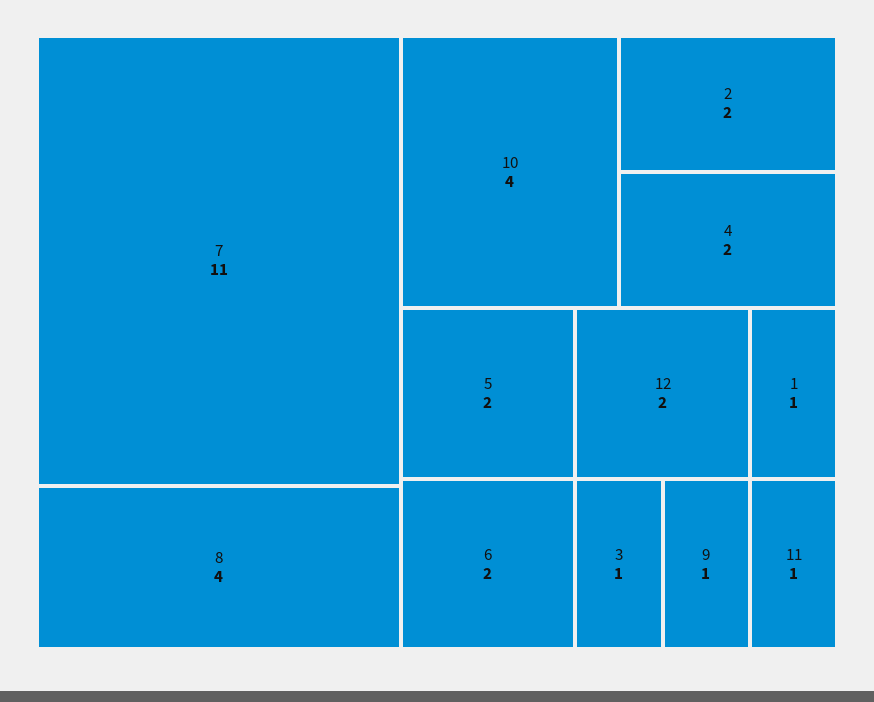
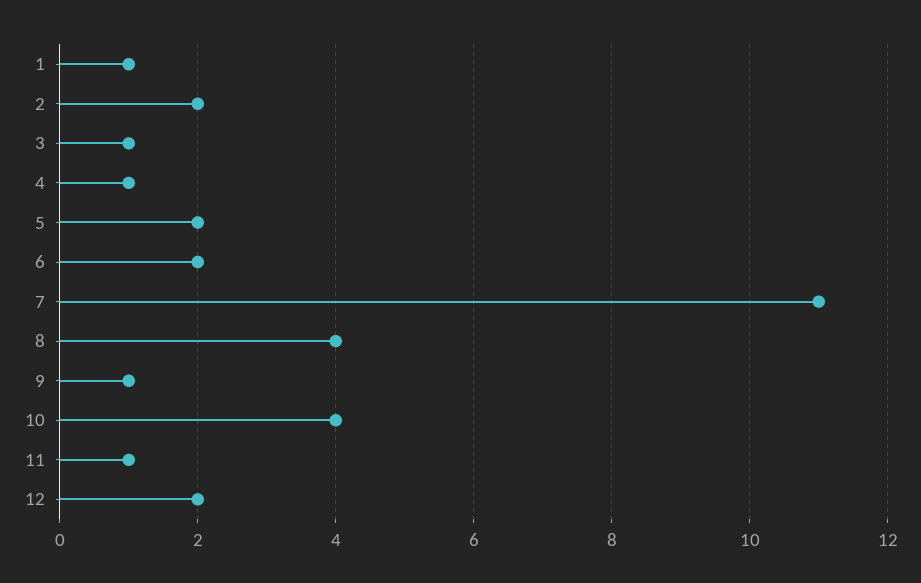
  {
    "7": 11,
    "8": 4,
    "10": 4,
    "2": 2,
-   "4": 2,
+   "4": 1,
    "5": 2,
    "6": 2,
    "12": 2,
    "1": 1,
    "3": 1,
    "9": 1,
    "11": 1
  }

